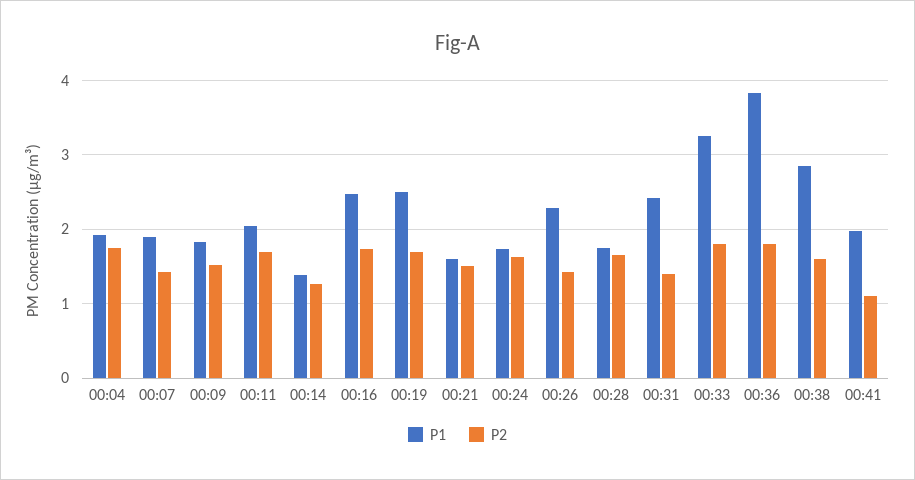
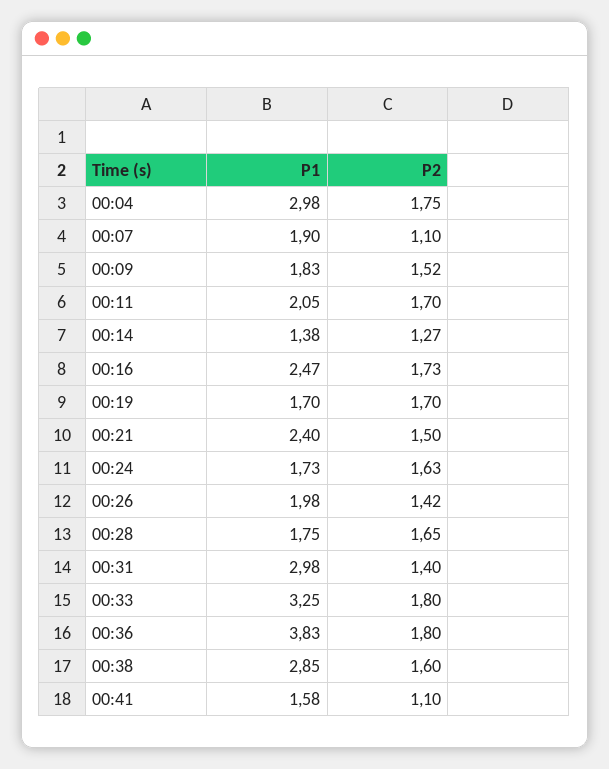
  {
    "P1": {
-     "00:04": 1.9,
+     "00:04": 2.98,
      "00:07": 1.9,
      "00:09": 1.83,
      "00:11": 2.05,
      "00:14": 1.38,
      "00:16": 2.47,
-     "00:19": 2.5,
+     "00:19": 1.7,
-     "00:21": 1.6,
+     "00:21": 2.4,
      "00:24": 1.73,
-     "00:26": 2.3,
+     "00:26": 1.98,
      "00:28": 1.75,
-     "00:31": 2.4,
+     "00:31": 2.98,
      "00:33": 3.25,
      "00:36": 3.83,
      "00:38": 2.85,
-     "00:41": 2
+     "00:41": 1.58
    },
    "P2": {
      "00:04": 1.75,
-     "00:07": 1.4,
+     "00:07": 1.1,
      "00:09": 1.52,
      "00:11": 1.7,
      "00:14": 1.27,
      "00:16": 1.73,
      "00:19": 1.7,
      "00:21": 1.5,
      "00:24": 1.63,
      "00:26": 1.42,
      "00:28": 1.65,
      "00:31": 1.4,
      "00:33": 1.8,
      "00:36": 1.8,
      "00:38": 1.6,
      "00:41": 1.1
    }
  }

